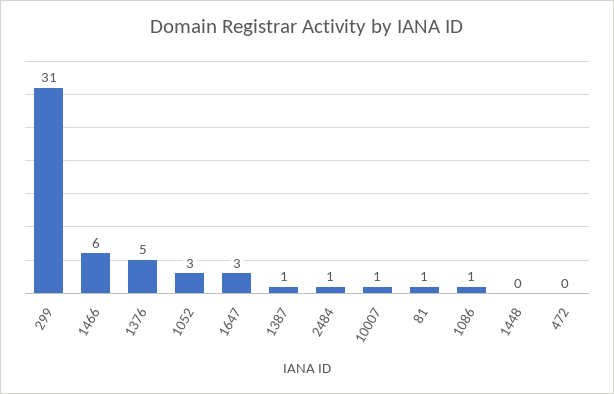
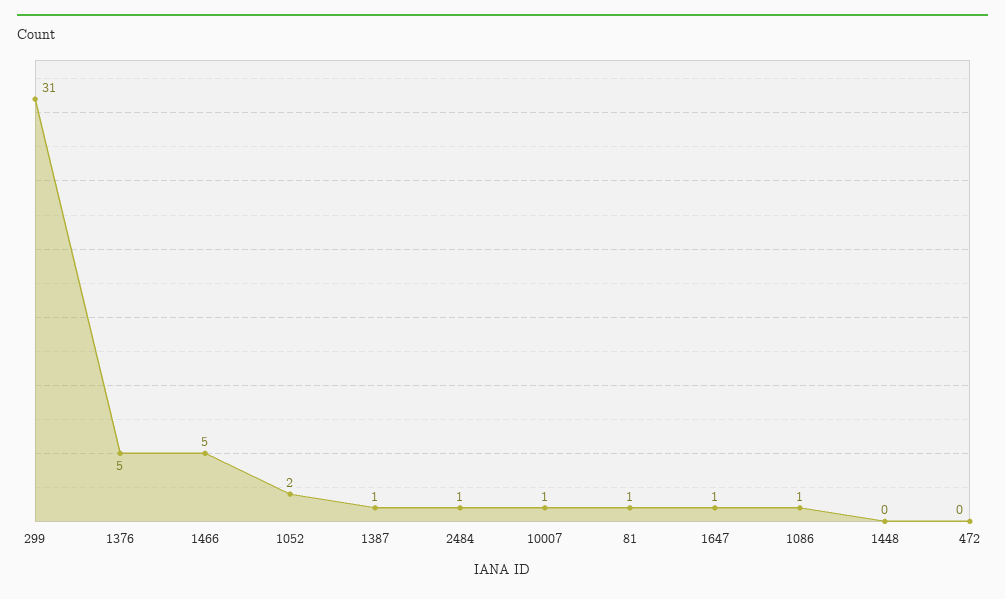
  {
    "299": 31,
-   "1466": 6,
+   "1466": 5,
    "1376": 5,
-   "1052": 3,
+   "1052": 2,
-   "1647": 3,
+   "1647": 1,
    "1387": 1,
    "2484": 1,
    "10007": 1,
    "81": 1,
    "1086": 1,
    "1448": 0,
    "472": 0
  }

